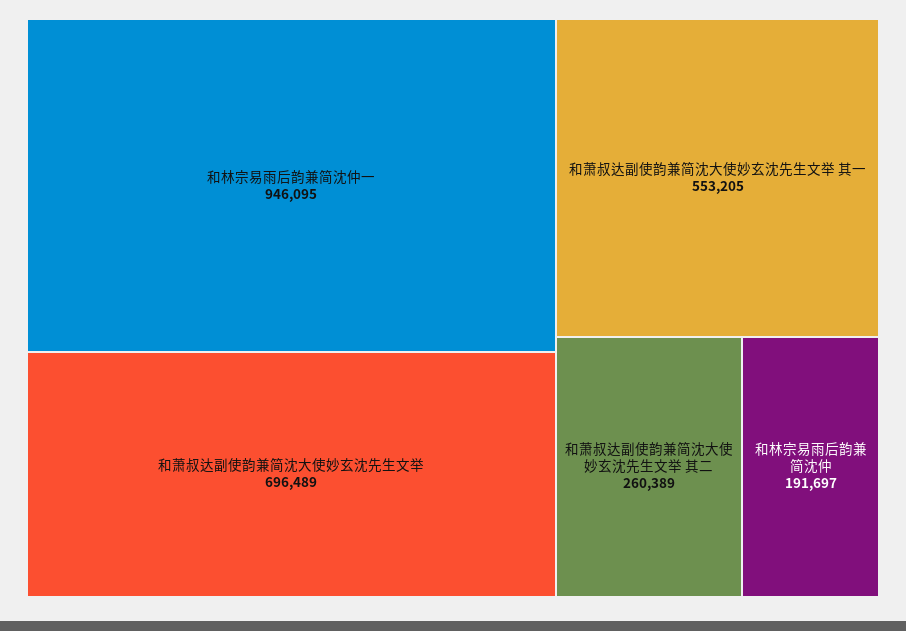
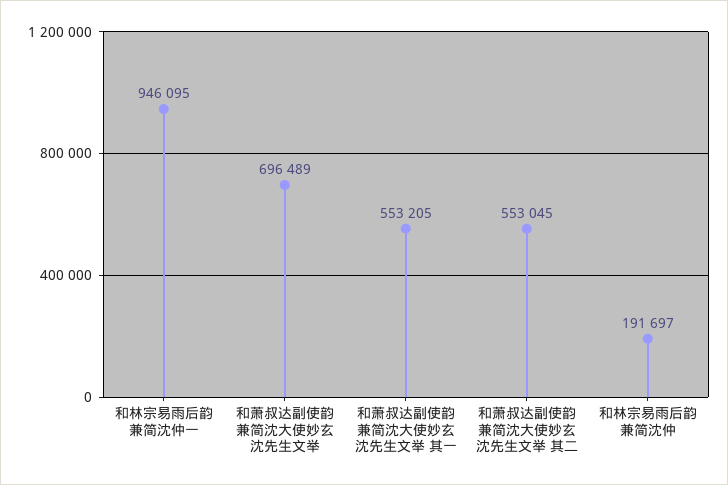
  {
    "和林宗易雨后韵兼简沈仲一": 946095,
    "和萧叔达副使韵兼简沈大使妙玄沈先生文举": 696489,
    "和萧叔达副使韵兼简沈大使妙玄沈先生文举 其一": 553205,
-   "和萧叔达副使韵兼简沈大使妙玄沈先生文举 其二": 260389,
+   "和萧叔达副使韵兼简沈大使妙玄沈先生文举 其二": 553045,
    "和林宗易雨后韵兼简沈仲": 191697
  }

